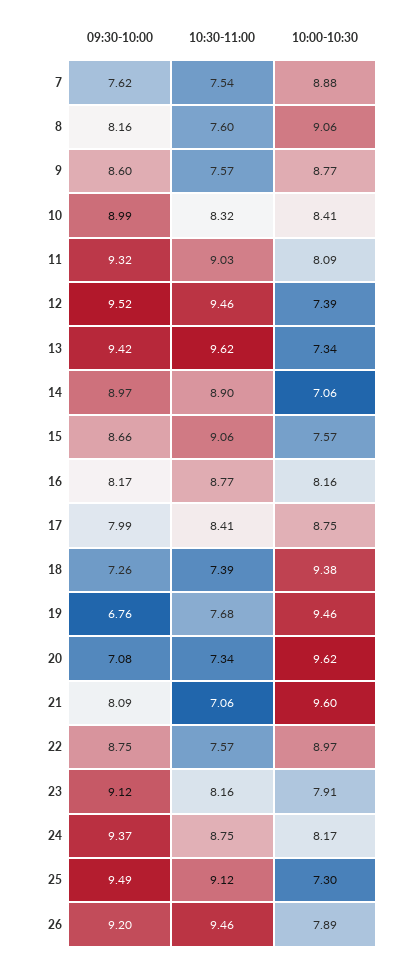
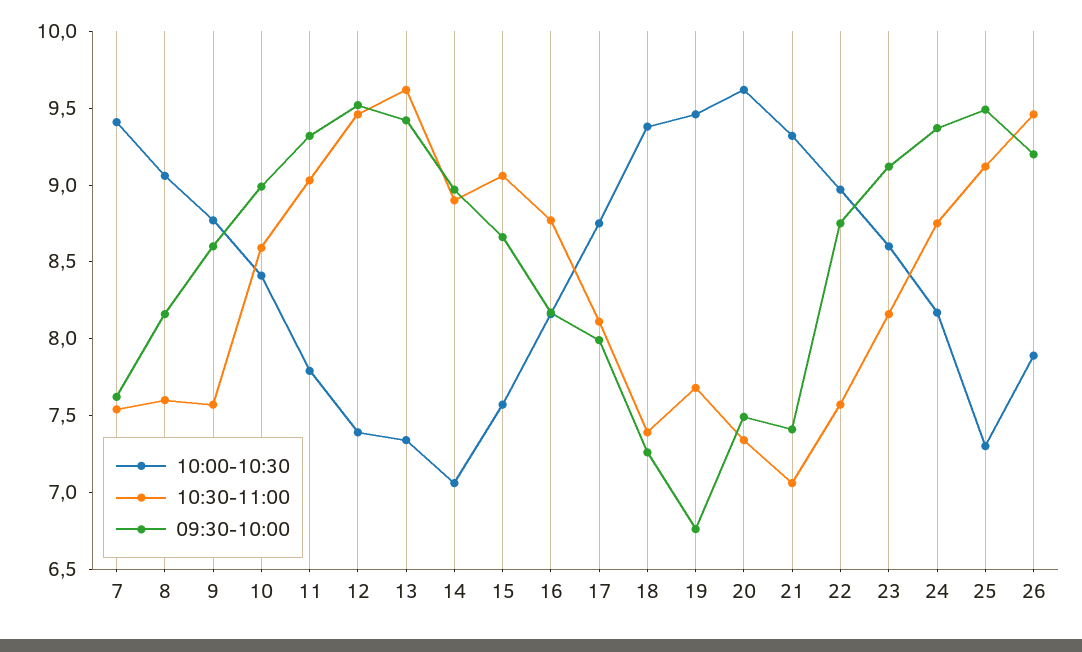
  {
    "09:30-10:00": {
      "7": 7.62,
      "8": 8.16,
      "9": 8.6,
      "10": 8.99,
      "11": 9.32,
      "12": 9.52,
      "13": 9.42,
      "14": 8.97,
      "15": 8.66,
      "16": 8.17,
      "17": 7.99,
      "18": 7.26,
      "19": 6.76,
-     "20": 7.08,
+     "20": 7.5,
-     "21": 8.09,
+     "21": 7.4,
      "22": 8.75,
      "23": 9.12,
      "24": 9.37,
      "25": 9.49,
      "26": 9.2
    },
    "10:30-11:00": {
      "7": 7.54,
      "8": 7.6,
      "9": 7.57,
-     "10": 8.32,
+     "10": 8.6,
      "11": 9.03,
      "12": 9.46,
      "13": 9.62,
      "14": 8.9,
      "15": 9.06,
      "16": 8.77,
-     "17": 8.41,
+     "17": 8.1,
      "18": 7.39,
      "19": 7.68,
      "20": 7.34,
      "21": 7.06,
      "22": 7.57,
      "23": 8.16,
      "24": 8.75,
      "25": 9.12,
      "26": 9.46
    },
    "10:00-10:30": {
-     "7": 8.88,
+     "7": 9.4,
      "8": 9.06,
      "9": 8.77,
      "10": 8.41,
-     "11": 8.09,
+     "11": 7.8,
      "12": 7.39,
      "13": 7.34,
      "14": 7.06,
      "15": 7.57,
      "16": 8.16,
      "17": 8.75,
      "18": 9.38,
      "19": 9.46,
      "20": 9.62,
-     "21": 9.6,
+     "21": 9.3,
      "22": 8.97,
-     "23": 7.91,
+     "23": 8.6,
      "24": 8.17,
      "25": 7.3,
      "26": 7.89
    }
  }

